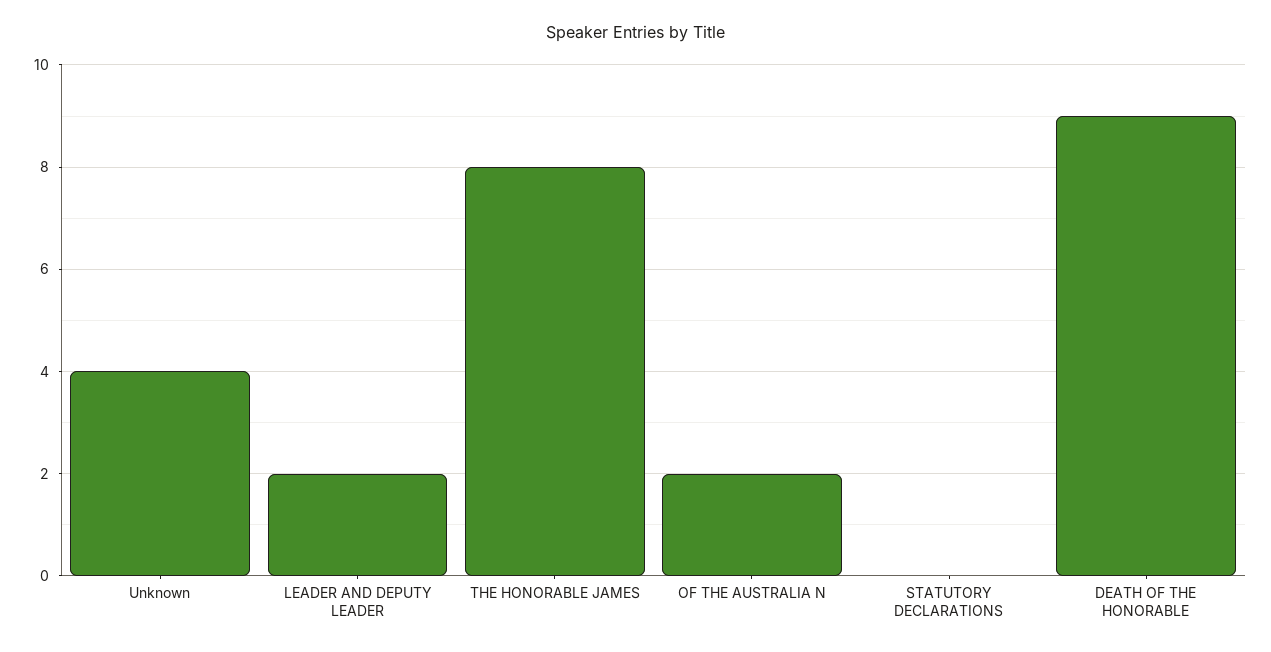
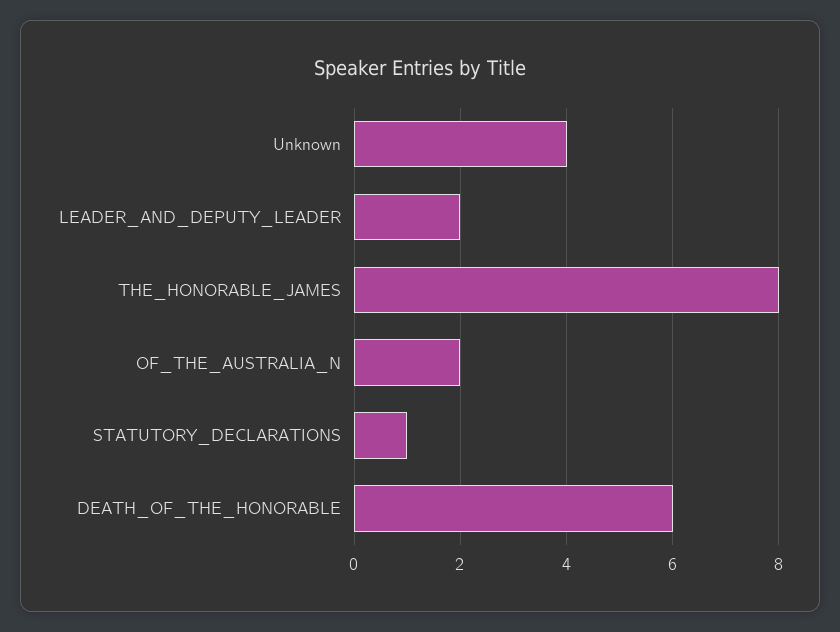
  {
    "Unknown": 4,
    "LEADER AND DEPUTY LEADER": 2,
    "THE HONORABLE JAMES": 8,
    "OF THE AUSTRALIA N": 2,
-   "STATUTORY DECLARATIONS": 0,
+   "STATUTORY DECLARATIONS": 1,
-   "DEATH OF THE HONORABLE": 9
+   "DEATH OF THE HONORABLE": 6
  }

